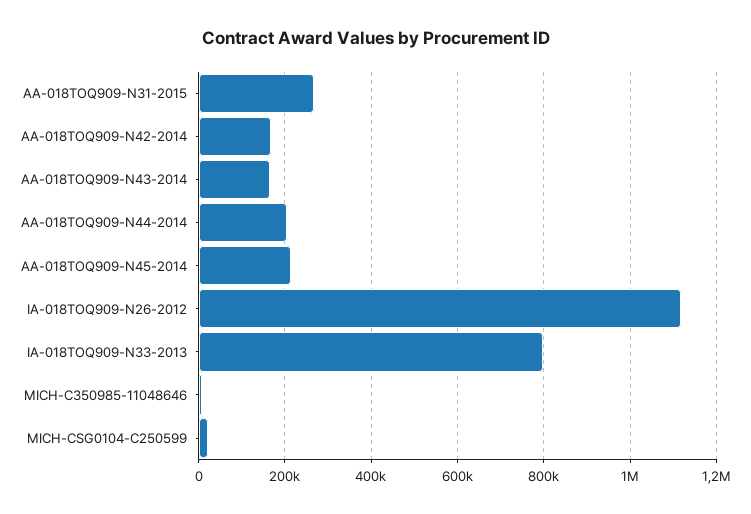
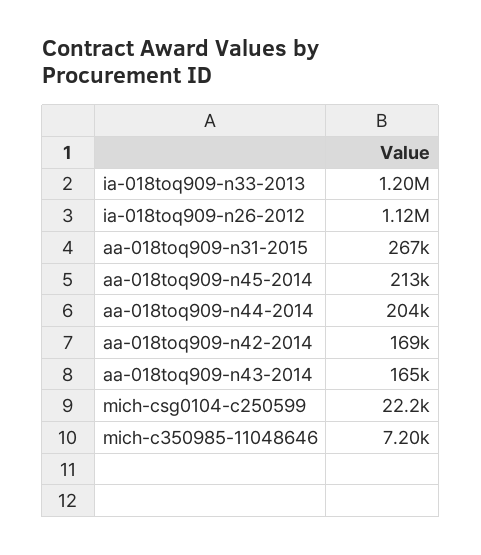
  {
    "AA-018TOQ909-N31-2015": 267000,
    "AA-018TOQ909-N42-2014": 169000,
    "AA-018TOQ909-N43-2014": 165000,
    "AA-018TOQ909-N44-2014": 204000,
    "AA-018TOQ909-N45-2014": 213000,
    "IA-018TOQ909-N26-2012": 1120000,
-   "IA-018TOQ909-N33-2013": 800000,
+   "IA-018TOQ909-N33-2013": 1200000,
    "MICH-C350985-11048646": 7200,
    "MICH-CSG0104-C250599": 22200
  }

